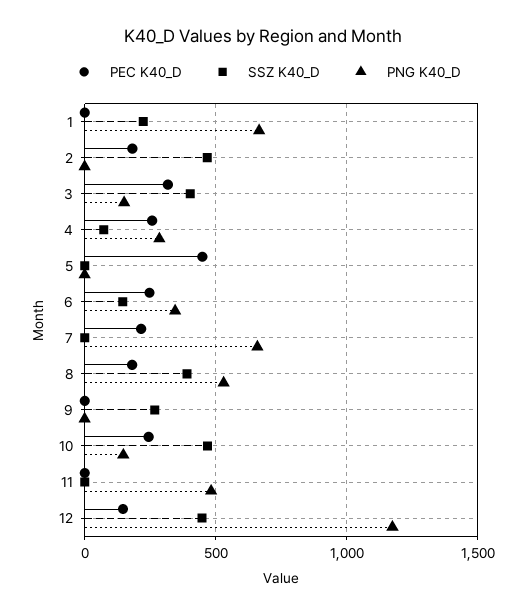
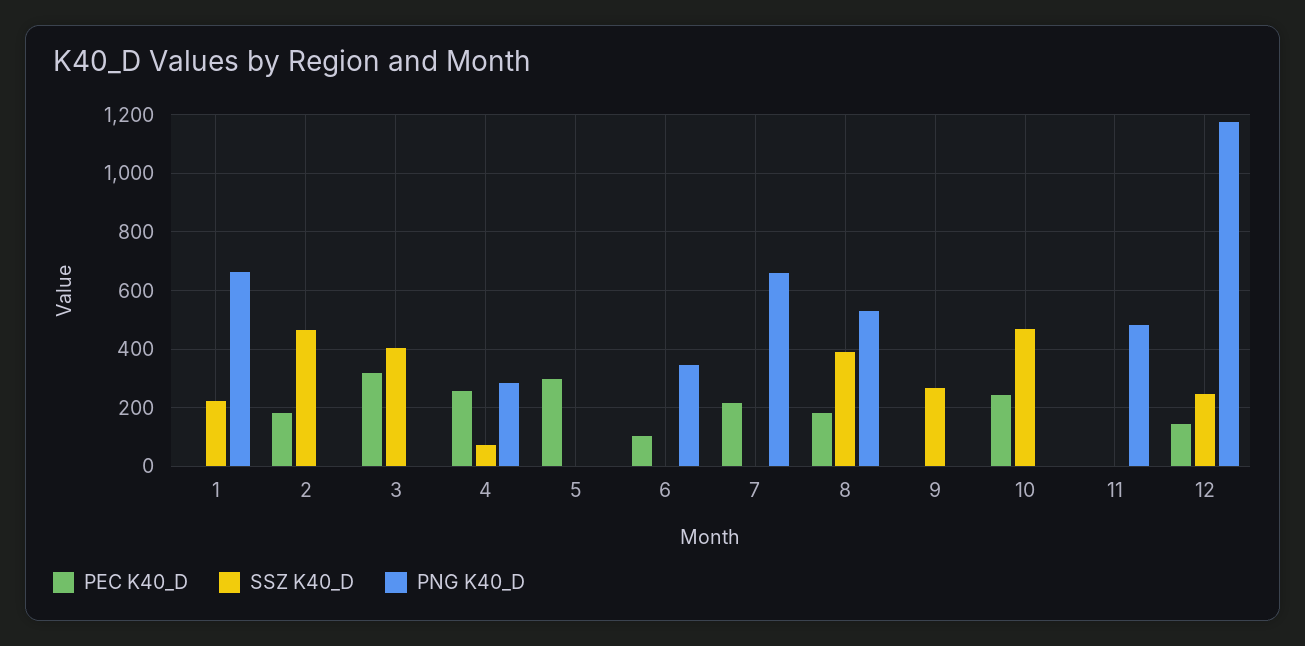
  {
    "PEC K40_D": {
      "1": 0,
      "2": 175,
      "3": 325,
      "4": 250,
-     "5": 450,
+     "5": 300,
-     "6": 250,
+     "6": 100,
      "7": 225,
      "8": 175,
      "9": 0,
      "10": 250,
      "11": 0,
      "12": 150
    },
    "SSZ K40_D": {
      "1": 225,
      "2": 475,
      "3": 400,
      "4": 75,
      "5": 0,
-     "6": 150,
+     "6": 0,
      "7": 0,
      "8": 400,
      "9": 275,
      "10": 475,
      "11": 0,
-     "12": 450
+     "12": 250
    },
    "PNG K40_D": {
      "1": 675,
      "2": 0,
-     "3": 150,
+     "3": 0,
      "4": 275,
      "5": 0,
      "6": 350,
      "7": 650,
      "8": 525,
      "9": 0,
-     "10": 150,
+     "10": 0,
      "11": 475,
      "12": 1175
    }
  }

